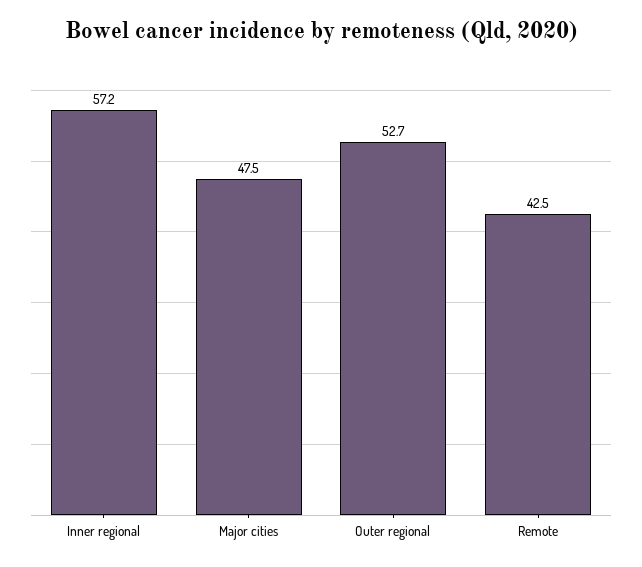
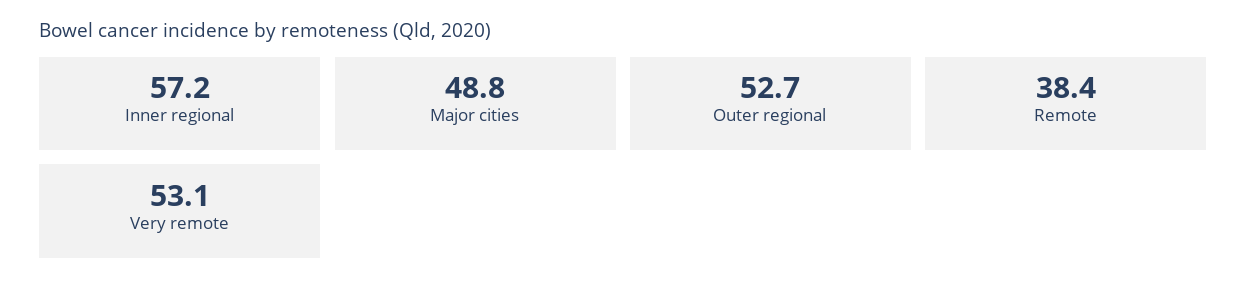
  {
    "Inner regional": 57.2,
-   "Major cities": 47.5,
+   "Major cities": 48.8,
    "Outer regional": 52.7,
-   "Remote": 42.5
+   "Remote": 38.4,
+   "Very remote": 53.1
  }

